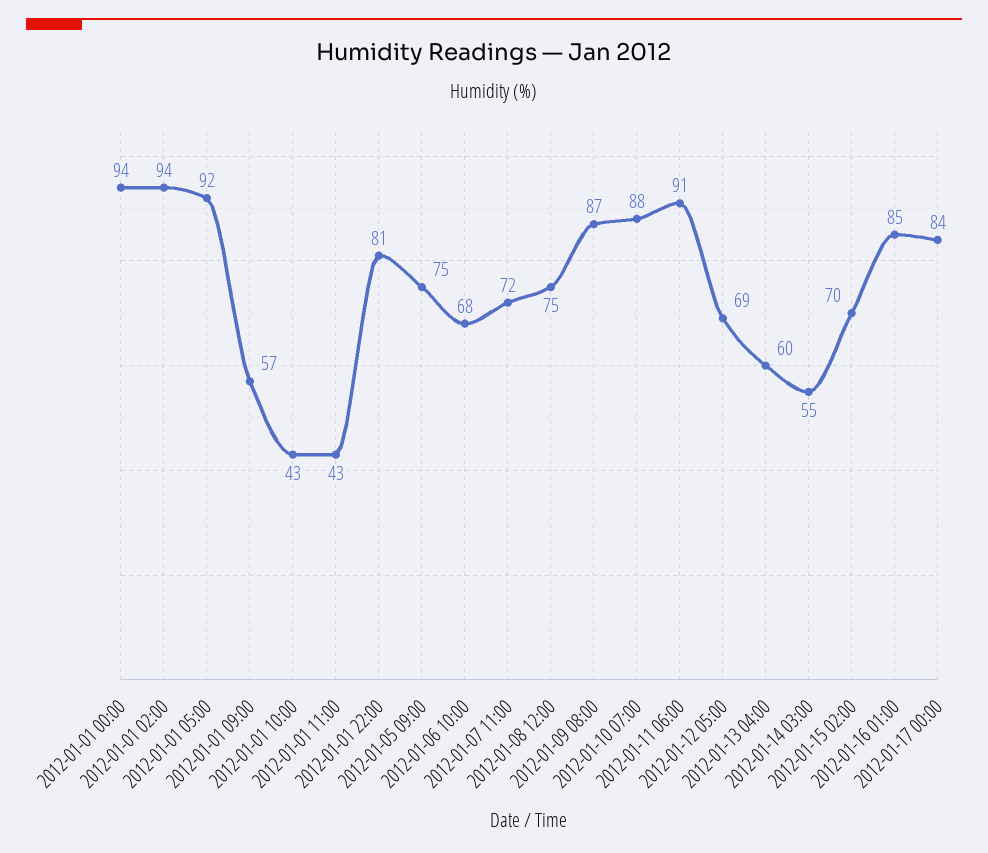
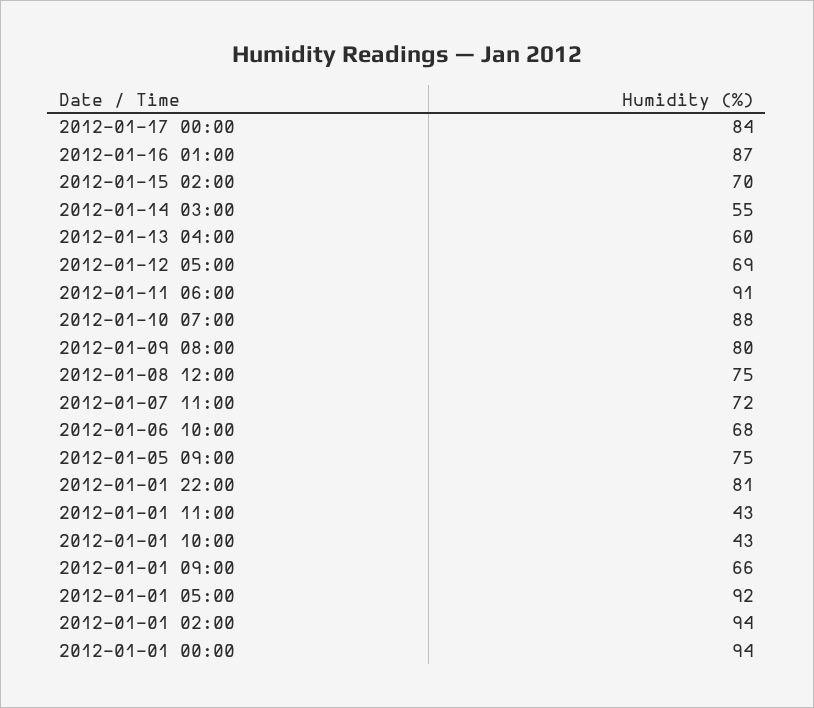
  {
    "2012-01-01 00:00": 94,
    "2012-01-01 02:00": 94,
    "2012-01-01 05:00": 92,
-   "2012-01-01 09:00": 57,
+   "2012-01-01 09:00": 66,
    "2012-01-01 10:00": 43,
    "2012-01-01 11:00": 43,
    "2012-01-01 22:00": 81,
    "2012-01-05 09:00": 75,
    "2012-01-06 10:00": 68,
    "2012-01-07 11:00": 72,
    "2012-01-08 12:00": 75,
-   "2012-01-09 08:00": 87,
+   "2012-01-09 08:00": 80,
    "2012-01-10 07:00": 88,
    "2012-01-11 06:00": 91,
    "2012-01-12 05:00": 69,
    "2012-01-13 04:00": 60,
    "2012-01-14 03:00": 55,
    "2012-01-15 02:00": 70,
-   "2012-01-16 01:00": 85,
+   "2012-01-16 01:00": 87,
    "2012-01-17 00:00": 84
  }

